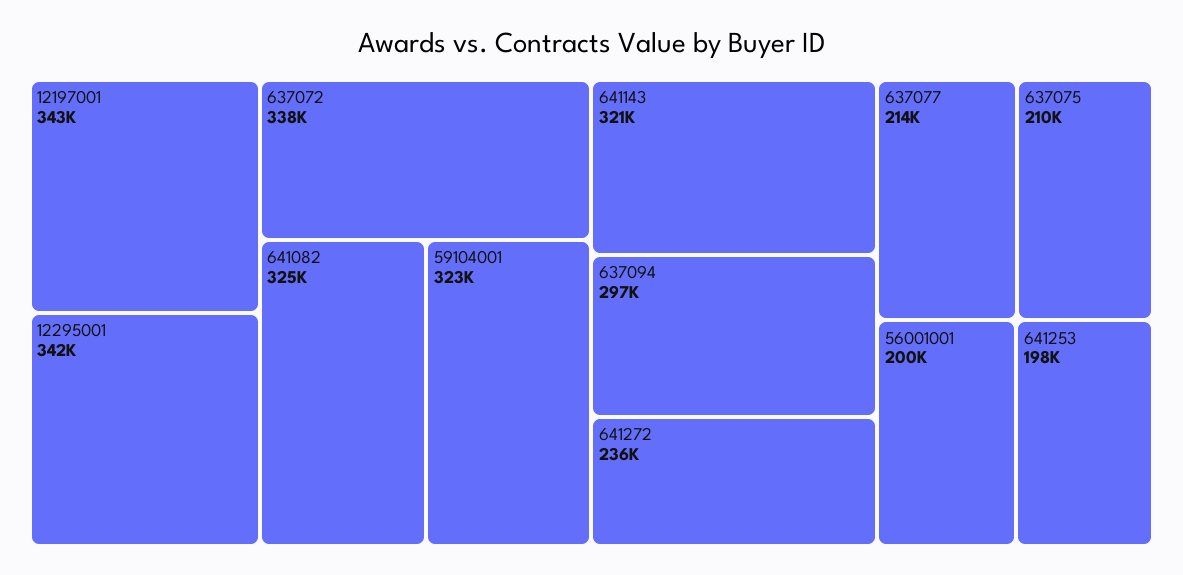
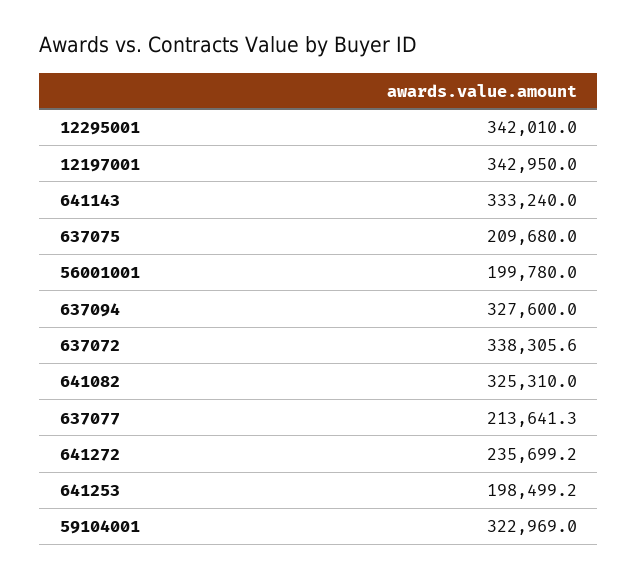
  {
    "12197001": 342950,
    "12295001": 342010,
    "637072": 338305.6,
    "641082": 325310,
    "59104001": 322969,
-   "641143": 321000,
+   "641143": 333240,
-   "637094": 297000,
+   "637094": 327600,
    "641272": 235699.2,
    "637077": 213641.3,
    "637075": 209680,
    "56001001": 199780,
    "641253": 198499.2
  }

